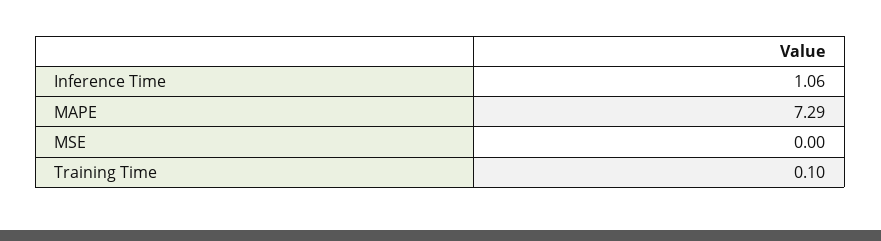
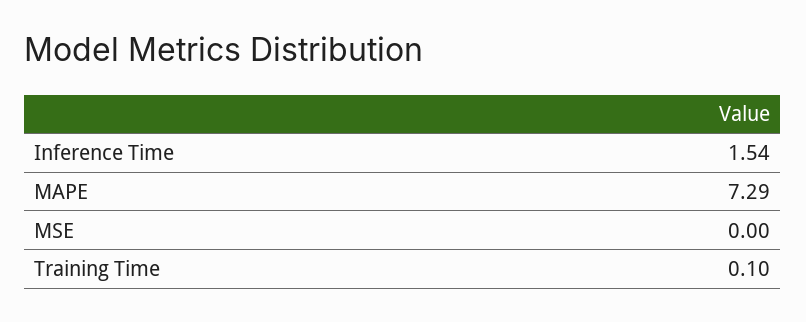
  {
-   "Inference Time": 1.06,
+   "Inference Time": 1.54,
    "MAPE": 7.29,
    "MSE": 0,
    "Training Time": 0.1
  }

